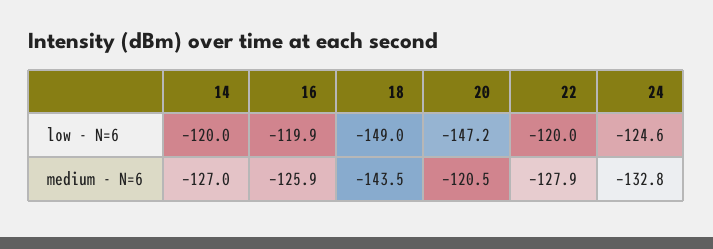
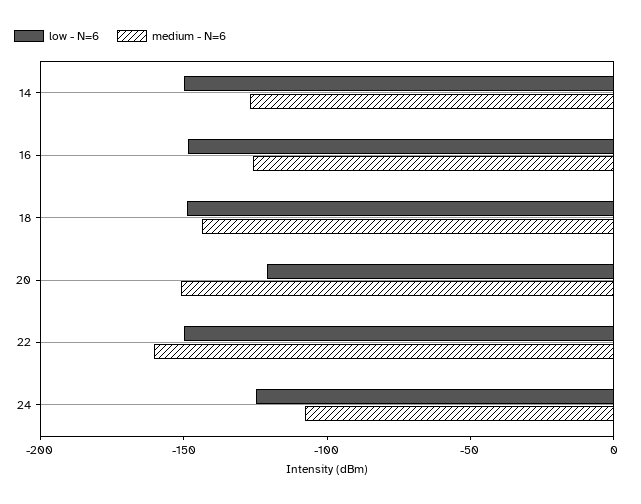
  {
    "low - N=6": {
-     "14": -120,
+     "14": -150,
-     "16": -119.9,
+     "16": -150,
      "18": -149,
-     "20": -147.2,
+     "20": -120,
-     "22": -120,
+     "22": -150,
      "24": -124.6
    },
    "medium - N=6": {
      "14": -127,
      "16": -125.9,
      "18": -143.5,
-     "20": -120.5,
+     "20": -150,
-     "22": -127.9,
+     "22": -160,
-     "24": -132.8
+     "24": -110
    }
  }

